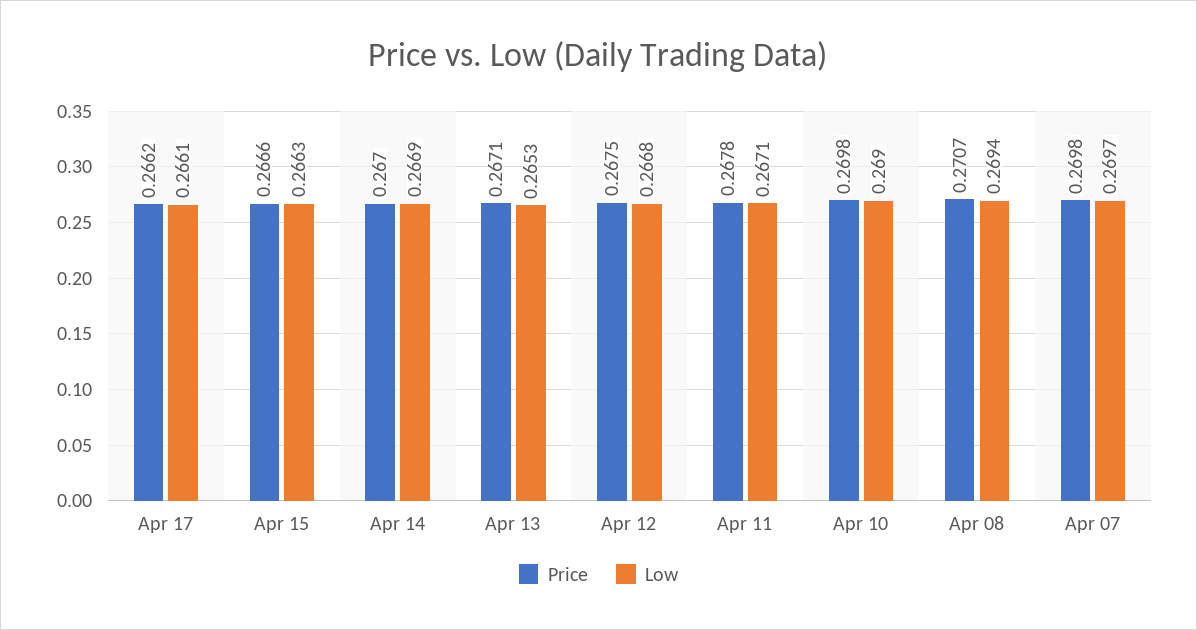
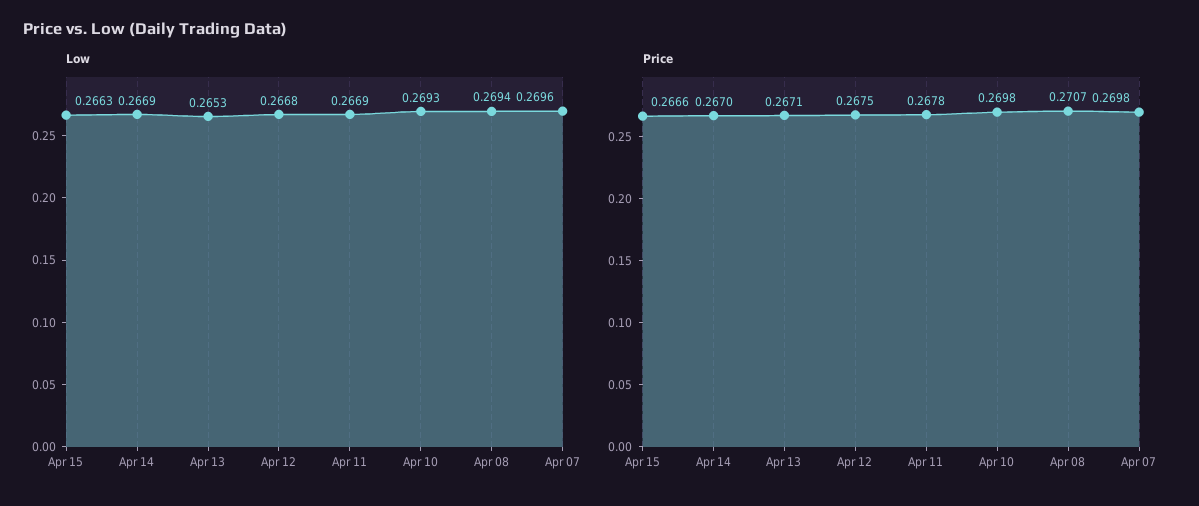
  {
    "Price": {
-     "Apr 17": 0.2662,
      "Apr 15": 0.2666,
      "Apr 14": 0.267,
      "Apr 13": 0.2671,
      "Apr 12": 0.2675,
      "Apr 11": 0.2678,
      "Apr 10": 0.2698,
      "Apr 08": 0.2707,
      "Apr 07": 0.2698
    },
    "Low": {
-     "Apr 17": 0.2661,
      "Apr 15": 0.2663,
      "Apr 14": 0.2669,
      "Apr 13": 0.2653,
      "Apr 12": 0.2668,
-     "Apr 11": 0.2671,
+     "Apr 11": 0.2669,
-     "Apr 10": 0.269,
+     "Apr 10": 0.2693,
      "Apr 08": 0.2694,
-     "Apr 07": 0.2697
+     "Apr 07": 0.2696
    }
  }

